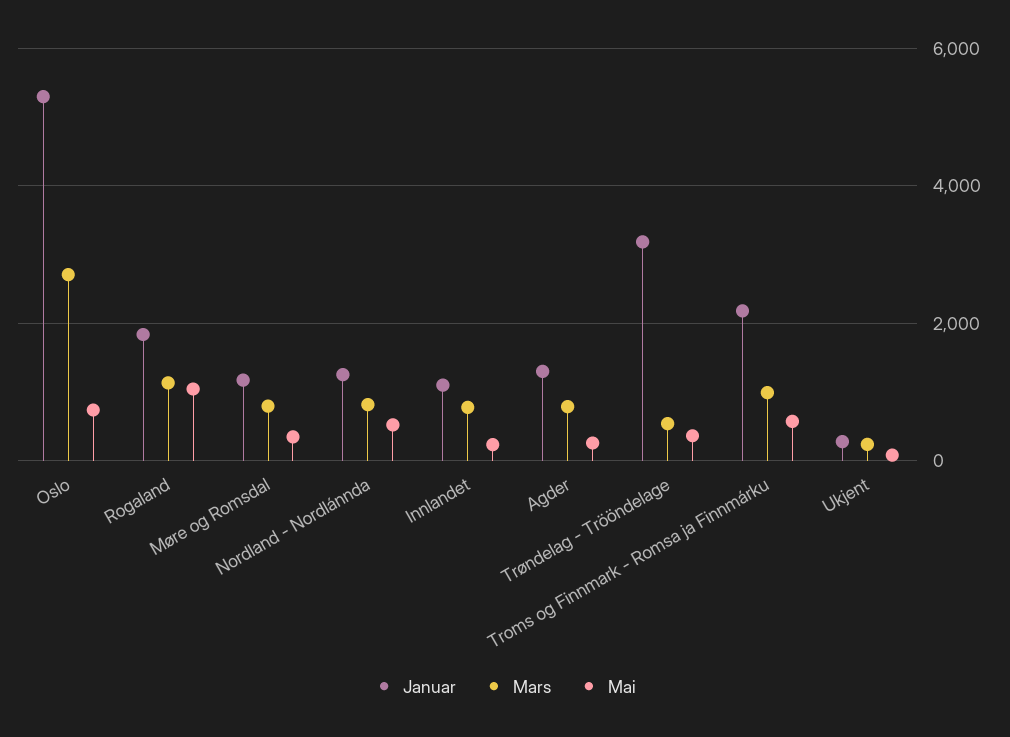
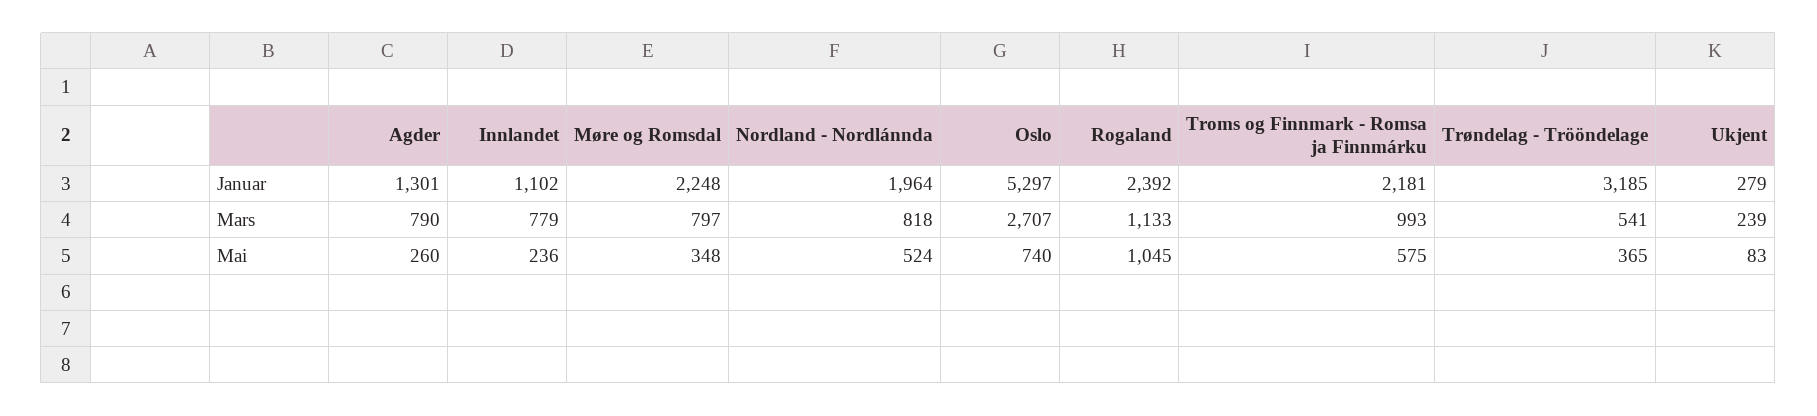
  {
    "Januar": {
      "Oslo": 5297,
-     "Rogaland": 1800,
+     "Rogaland": 2392,
-     "Møre og Romsdal": 1200,
+     "Møre og Romsdal": 2248,
-     "Nordland - Nordlánnda": 1200,
+     "Nordland - Nordlánnda": 1964,
      "Innlandet": 1102,
      "Agder": 1301,
      "Trøndelag - Trööndelage": 3185,
      "Troms og Finnmark - Romsa ja Finnmárku": 2181,
      "Ukjent": 279
    },
    "Mars": {
      "Oslo": 2707,
      "Rogaland": 1133,
      "Møre og Romsdal": 797,
      "Nordland - Nordlánnda": 818,
      "Innlandet": 779,
      "Agder": 790,
      "Trøndelag - Trööndelage": 541,
      "Troms og Finnmark - Romsa ja Finnmárku": 993,
      "Ukjent": 239
    },
    "Mai": {
      "Oslo": 740,
      "Rogaland": 1045,
      "Møre og Romsdal": 348,
      "Nordland - Nordlánnda": 524,
      "Innlandet": 236,
      "Agder": 260,
      "Trøndelag - Trööndelage": 365,
      "Troms og Finnmark - Romsa ja Finnmárku": 575,
      "Ukjent": 83
    }
  }

